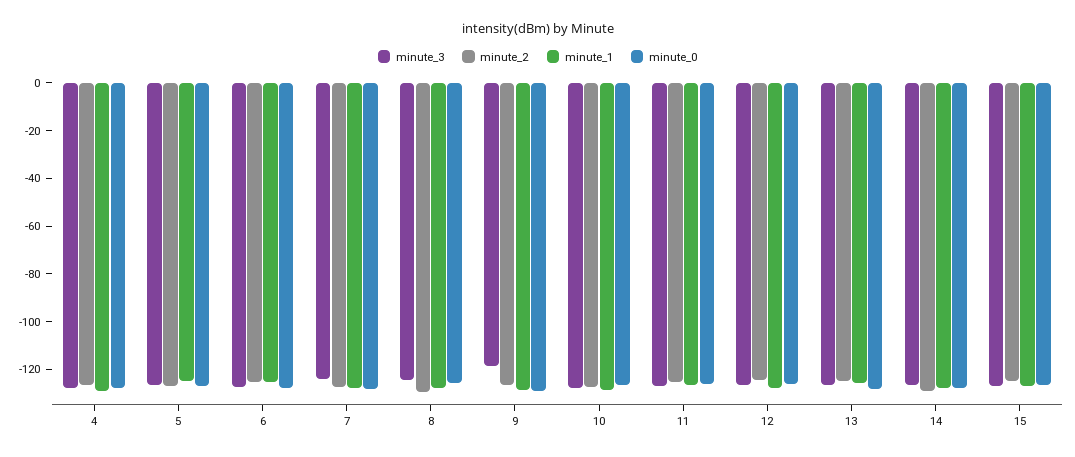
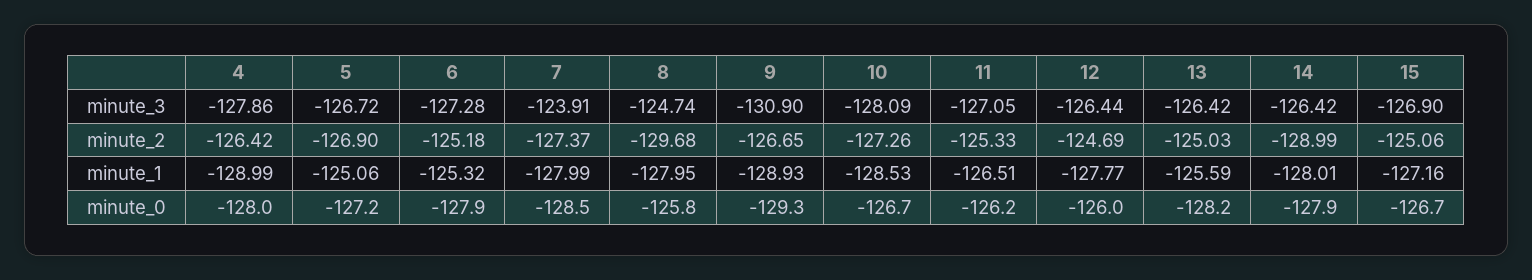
  {
    "minute_3": {
      "4": -127.86,
      "5": -126.72,
      "6": -127.28,
      "7": -123.91,
      "8": -124.74,
-     "9": -120,
+     "9": -130.9,
      "10": -128.09,
      "11": -127.05,
      "12": -126.44,
      "13": -126.42,
      "14": -126.42,
      "15": -126.9
    },
    "minute_2": {
      "4": -126.42,
      "5": -126.9,
      "6": -125.18,
      "7": -127.37,
      "8": -129.68,
      "9": -126.65,
      "10": -127.26,
      "11": -125.33,
      "12": -124.69,
      "13": -125.03,
      "14": -128.99,
      "15": -125.06
    },
    "minute_1": {
      "4": -128.99,
      "5": -125.06,
      "6": -125.32,
      "7": -127.99,
      "8": -127.95,
      "9": -128.93,
      "10": -128.53,
      "11": -126.51,
      "12": -127.77,
      "13": -125.59,
      "14": -128.01,
      "15": -127.16
    },
    "minute_0": {
      "4": -128,
      "5": -127.2,
      "6": -127.9,
      "7": -128.5,
      "8": -125.8,
      "9": -129.3,
      "10": -126.7,
      "11": -126.2,
      "12": -126,
      "13": -128.2,
      "14": -127.9,
      "15": -126.7
    }
  }

